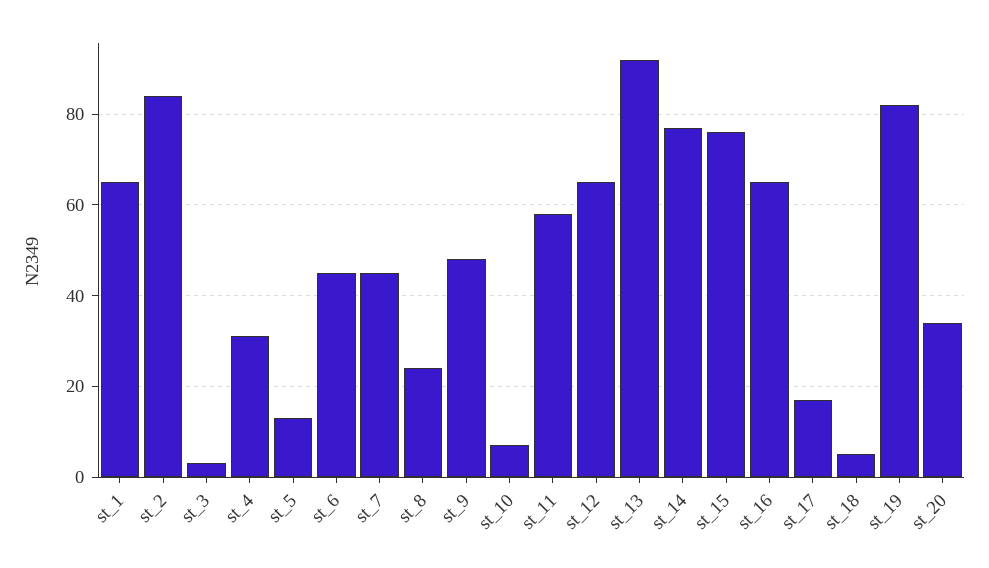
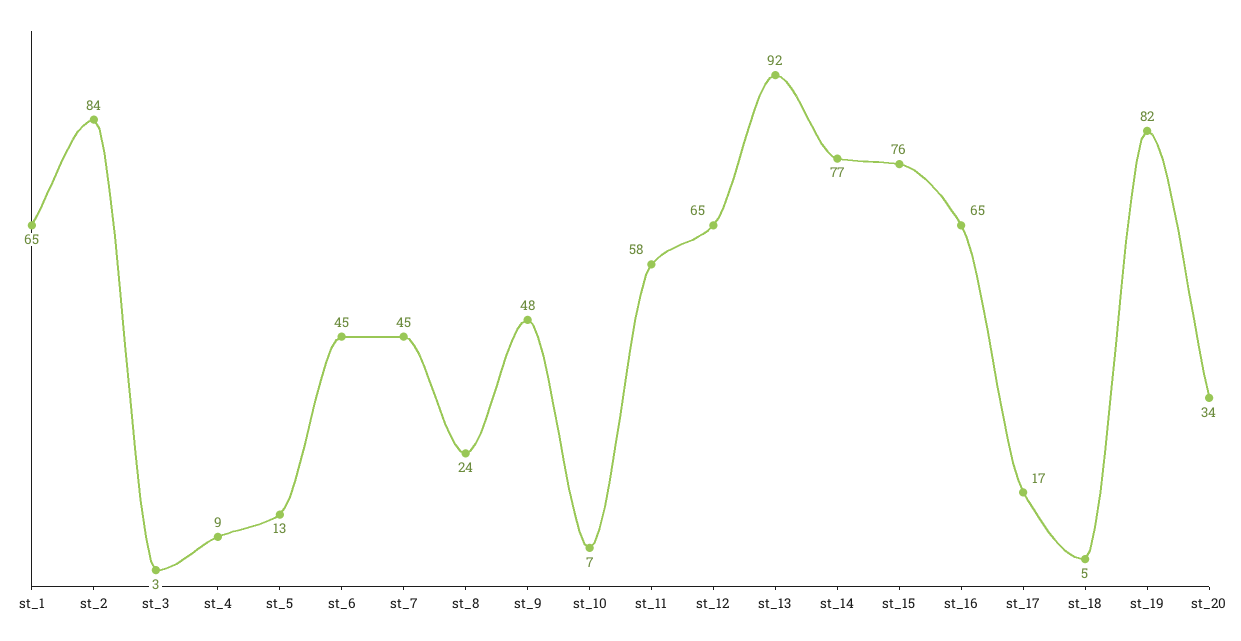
  {
    "st_1": 65,
    "st_2": 84,
    "st_3": 3,
-   "st_4": 30,
+   "st_4": 9,
    "st_5": 13,
    "st_6": 45,
    "st_7": 45,
    "st_8": 24,
    "st_9": 48,
    "st_10": 7,
    "st_11": 58,
    "st_12": 65,
    "st_13": 92,
    "st_14": 77,
    "st_15": 76,
    "st_16": 65,
    "st_17": 17,
    "st_18": 5,
    "st_19": 82,
    "st_20": 34
  }

